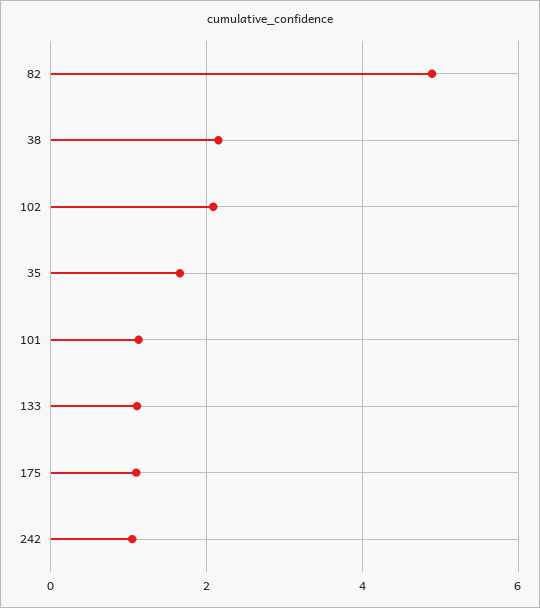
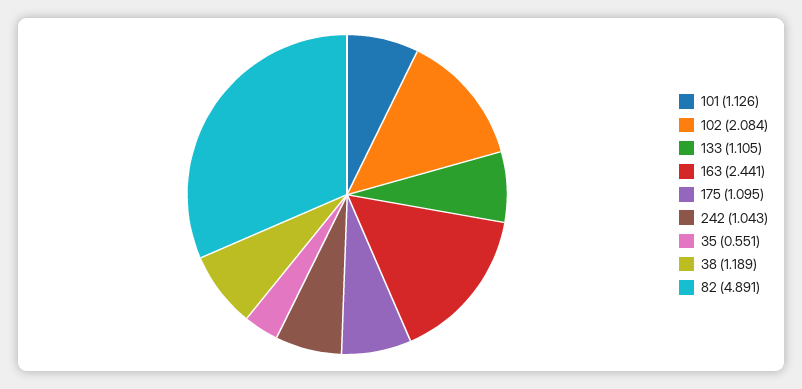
  {
    "82": 4.891,
-   "38": 2.2,
+   "38": 1.189,
    "102": 2.084,
-   "35": 1.6,
+   "35": 0.551,
    "101": 1.126,
    "133": 1.105,
    "175": 1.095,
-   "242": 1.043
+   "242": 1.043,
+   "163": 2.441
  }

